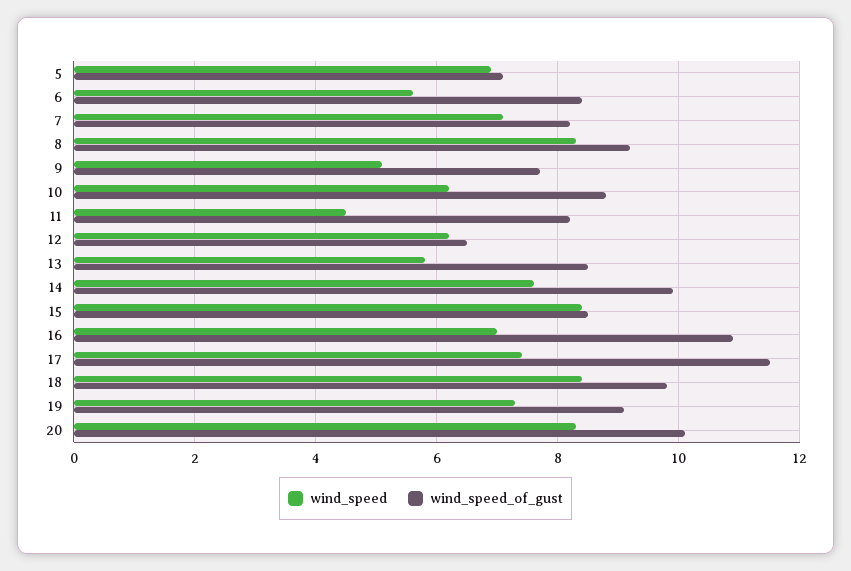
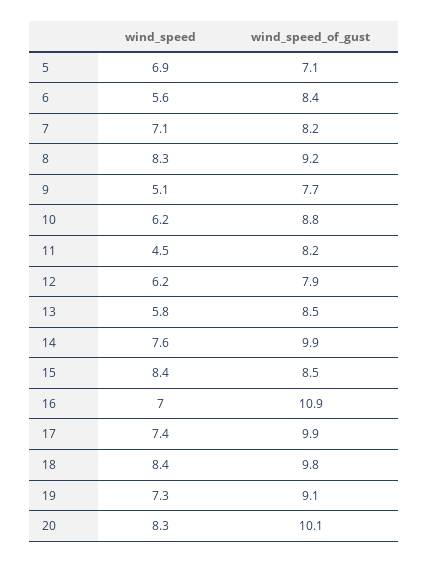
  {
    "wind_speed": {
      "5": 6.9,
      "6": 5.6,
      "7": 7.1,
      "8": 8.3,
      "9": 5.1,
      "10": 6.2,
      "11": 4.5,
      "12": 6.2,
      "13": 5.8,
      "14": 7.6,
      "15": 8.4,
      "16": 7,
      "17": 7.4,
      "18": 8.4,
      "19": 7.3,
      "20": 8.3
    },
    "wind_speed_of_gust": {
      "5": 7.1,
      "6": 8.4,
      "7": 8.2,
      "8": 9.2,
      "9": 7.7,
      "10": 8.8,
      "11": 8.2,
-     "12": 6.5,
+     "12": 7.9,
      "13": 8.5,
      "14": 9.9,
      "15": 8.5,
      "16": 10.9,
-     "17": 11.5,
+     "17": 9.9,
      "18": 9.8,
      "19": 9.1,
      "20": 10.1
    }
  }

